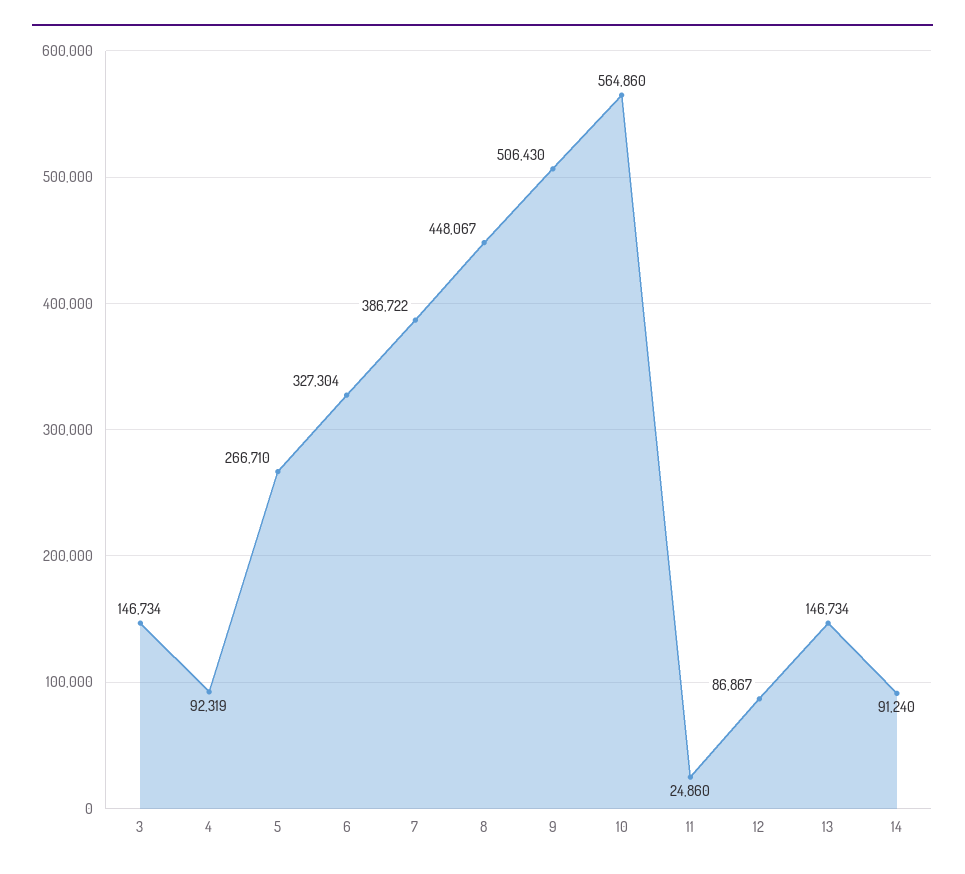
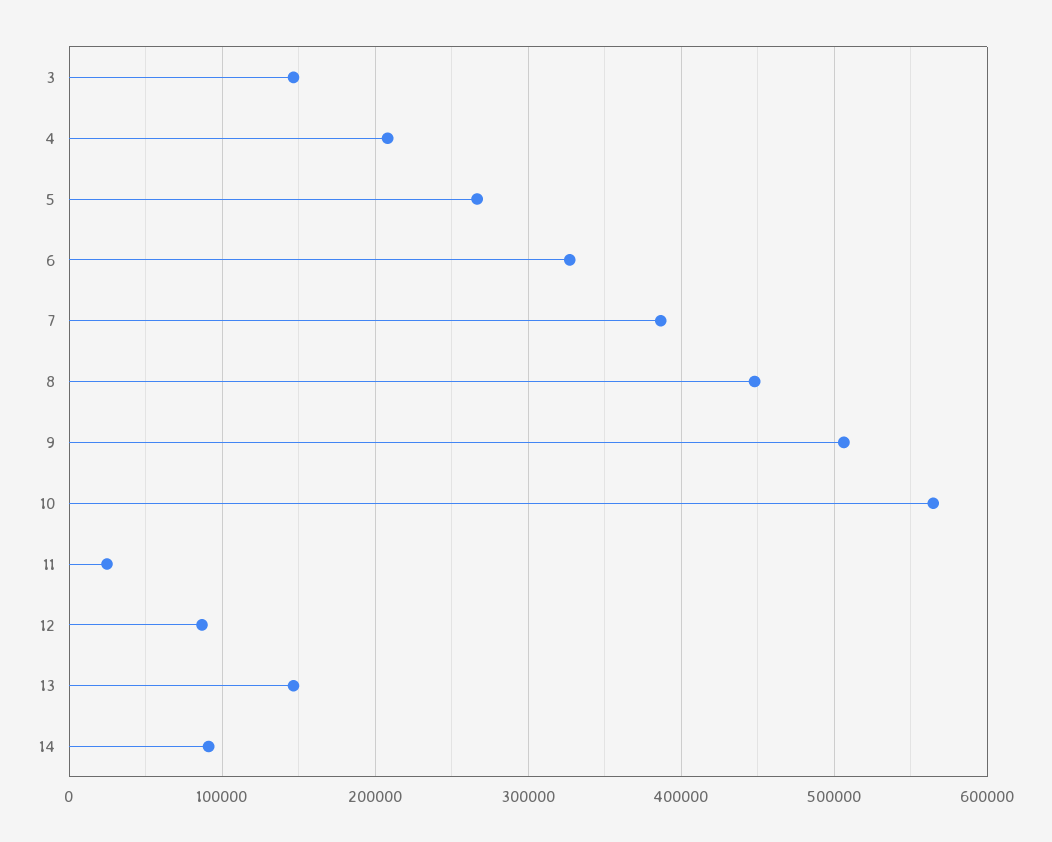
  {
    "3": 146734,
-   "4": 92319,
+   "4": 210000,
    "5": 266710,
    "6": 327304,
    "7": 386722,
    "8": 448067,
    "9": 506430,
    "10": 564860,
    "11": 24860,
    "12": 86867,
    "13": 146734,
    "14": 91240
  }

